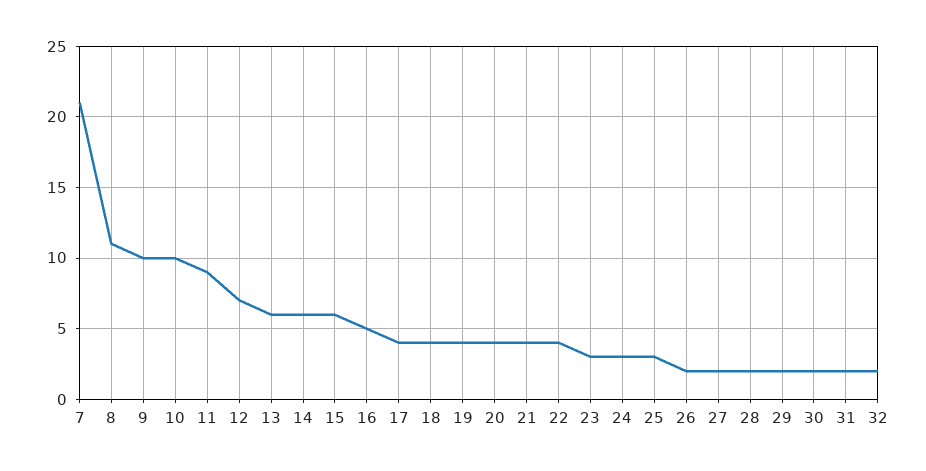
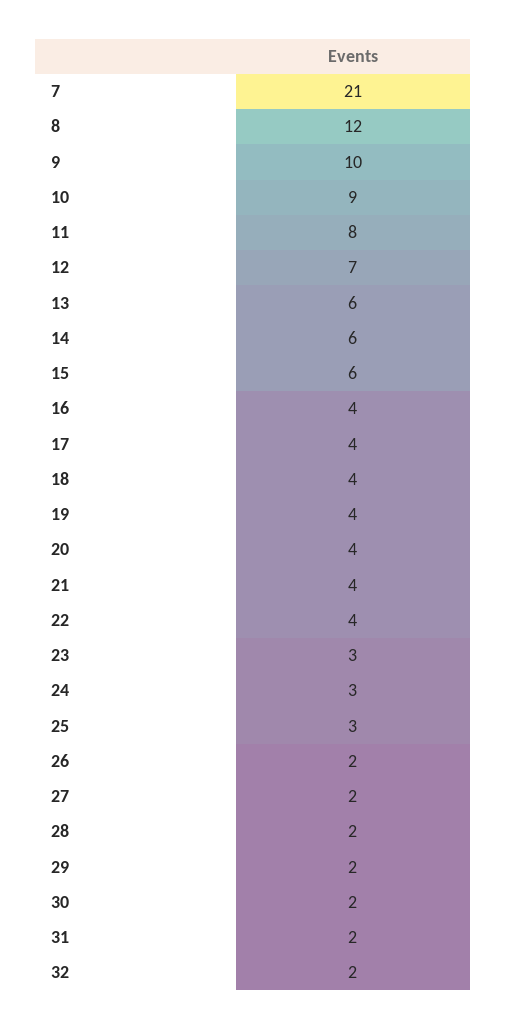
  {
    "7": 21,
-   "8": 11,
+   "8": 12,
    "9": 10,
-   "10": 10,
+   "10": 9,
-   "11": 9,
+   "11": 8,
    "12": 7,
    "13": 6,
    "14": 6,
    "15": 6,
-   "16": 5,
+   "16": 4,
    "17": 4,
    "18": 4,
    "19": 4,
    "20": 4,
    "21": 4,
    "22": 4,
    "23": 3,
    "24": 3,
    "25": 3,
    "26": 2,
    "27": 2,
    "28": 2,
    "29": 2,
    "30": 2,
    "31": 2,
    "32": 2
  }

